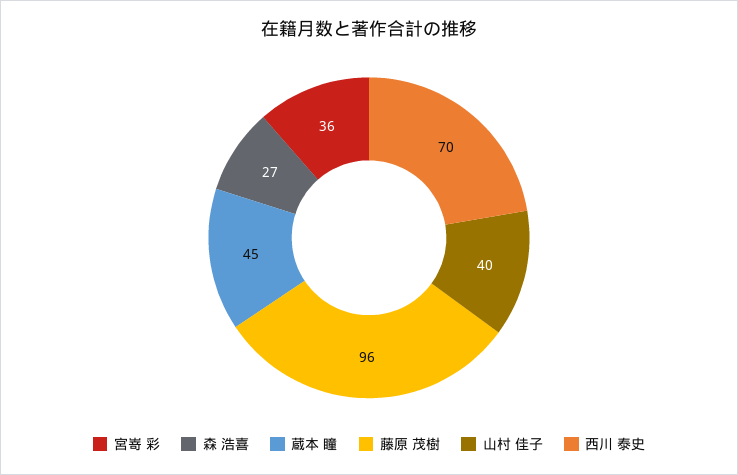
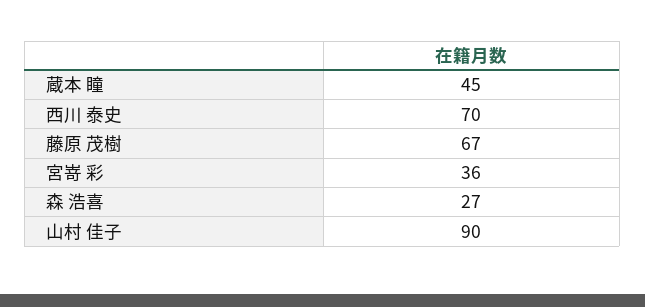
  {
    "宮嵜 彩": 36,
    "森 浩喜": 27,
    "蔵本 瞳": 45,
-   "藤原 茂樹": 96,
+   "藤原 茂樹": 67,
-   "山村 佳子": 40,
+   "山村 佳子": 90,
    "西川 泰史": 70
  }

